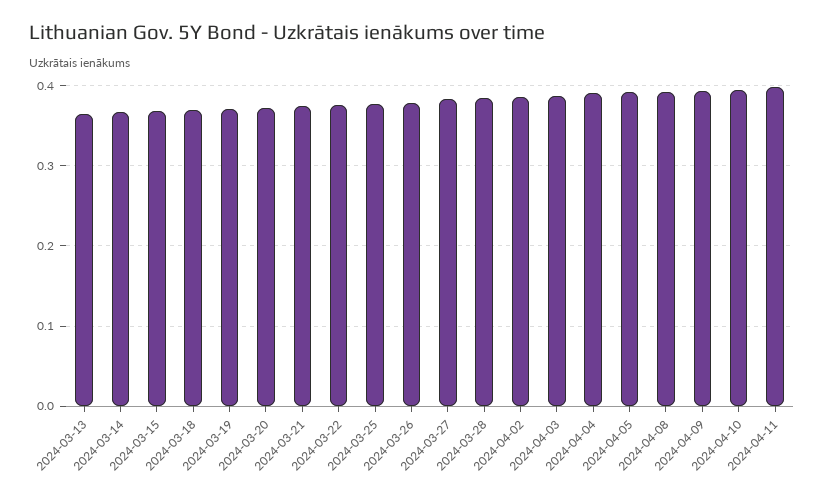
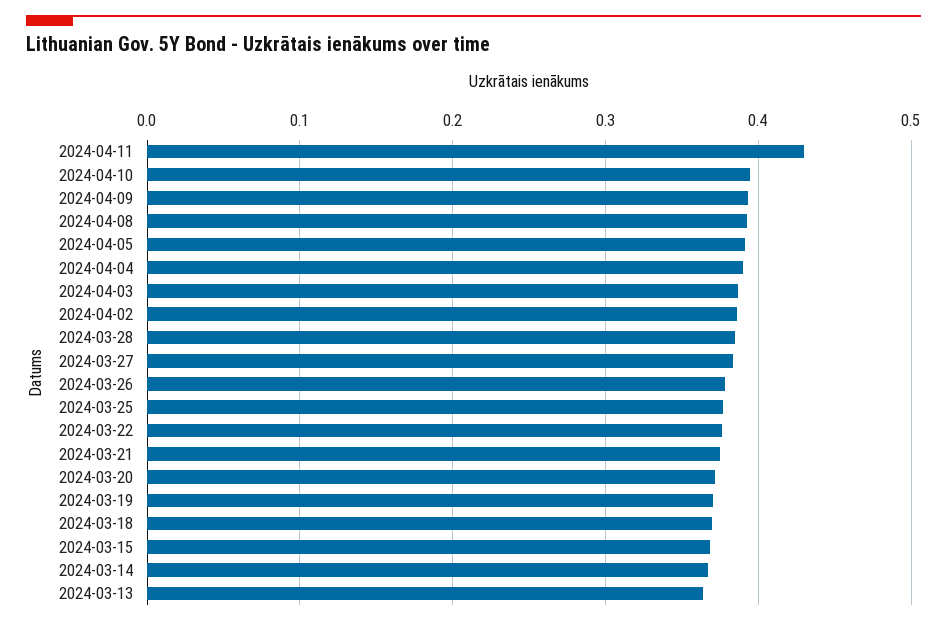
  {
    "2024-03-13": 0.36,
    "2024-03-14": 0.37,
    "2024-03-15": 0.37,
    "2024-03-18": 0.37,
    "2024-03-19": 0.37,
    "2024-03-20": 0.37,
    "2024-03-21": 0.37,
    "2024-03-22": 0.38,
    "2024-03-25": 0.38,
    "2024-03-26": 0.38,
    "2024-03-27": 0.38,
    "2024-03-28": 0.38,
    "2024-04-02": 0.39,
    "2024-04-03": 0.39,
    "2024-04-04": 0.39,
    "2024-04-05": 0.39,
    "2024-04-08": 0.39,
    "2024-04-09": 0.39,
    "2024-04-10": 0.39,
-   "2024-04-11": 0.4
+   "2024-04-11": 0.43
  }

